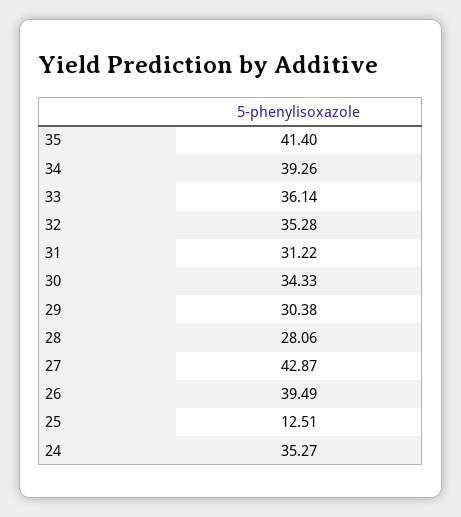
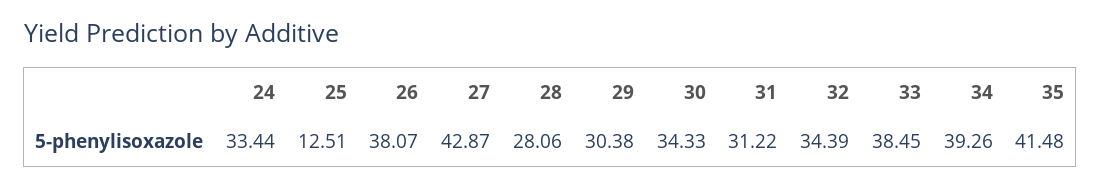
  {
-   "35": 41.4,
+   "35": 41.48,
    "34": 39.26,
-   "33": 36.14,
+   "33": 38.45,
-   "32": 35.28,
+   "32": 34.39,
    "31": 31.22,
    "30": 34.33,
    "29": 30.38,
    "28": 28.06,
    "27": 42.87,
-   "26": 39.49,
+   "26": 38.07,
    "25": 12.51,
-   "24": 35.27
+   "24": 33.44
  }

